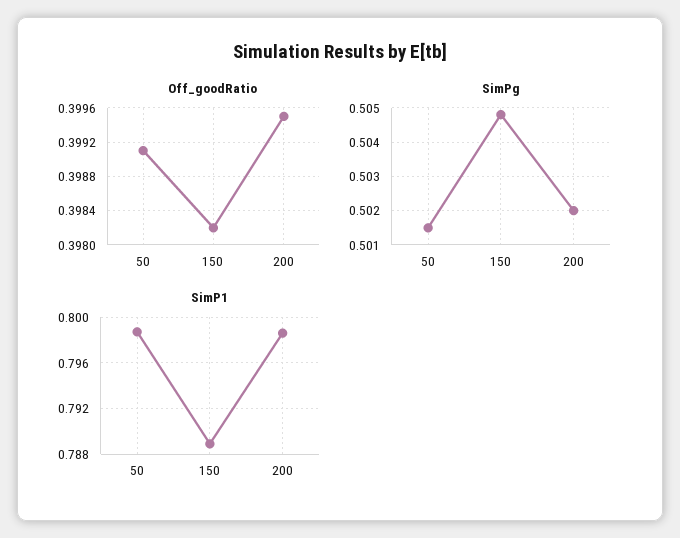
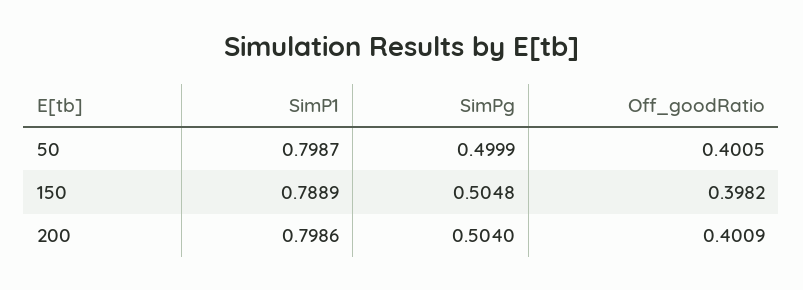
  {
    "Off_goodRatio": {
-     "50": 0.3991,
+     "50": 0.4005,
      "150": 0.3982,
-     "200": 0.3995
+     "200": 0.4009
    },
    "SimPg": {
-     "50": 0.5015,
+     "50": 0.4999,
      "150": 0.5048,
-     "200": 0.502
+     "200": 0.504
    },
    "SimP1": {
      "50": 0.7987,
      "150": 0.7889,
      "200": 0.7986
    }
  }

